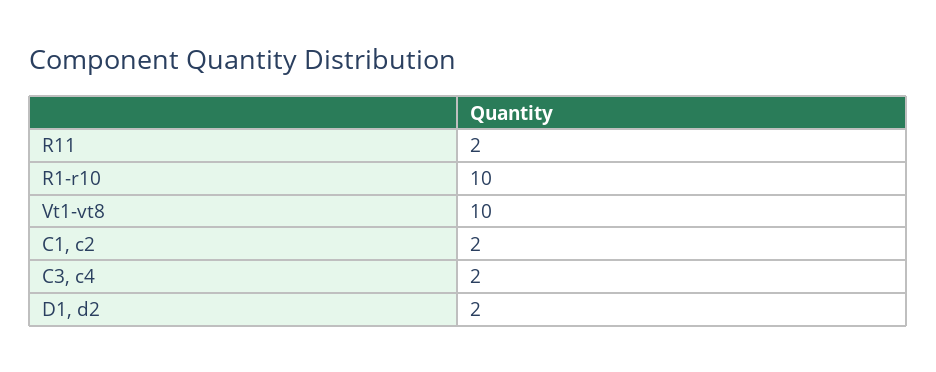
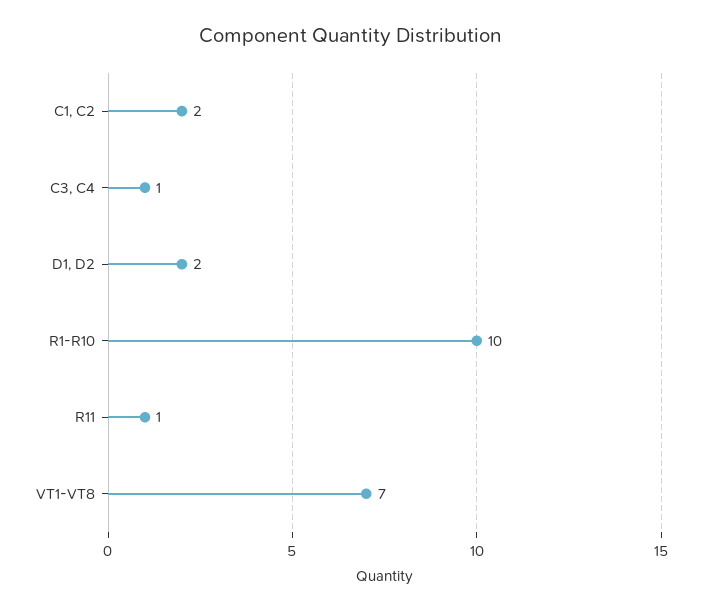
  {
-   "R11": 2,
+   "R11": 1,
    "R1-r10": 10,
-   "Vt1-vt8": 10,
+   "Vt1-vt8": 7,
    "C1, c2": 2,
-   "C3, c4": 2,
+   "C3, c4": 1,
    "D1, d2": 2
  }

